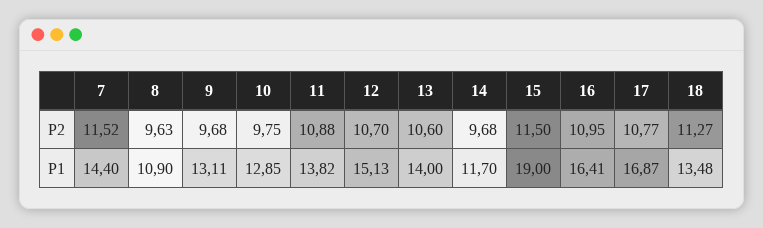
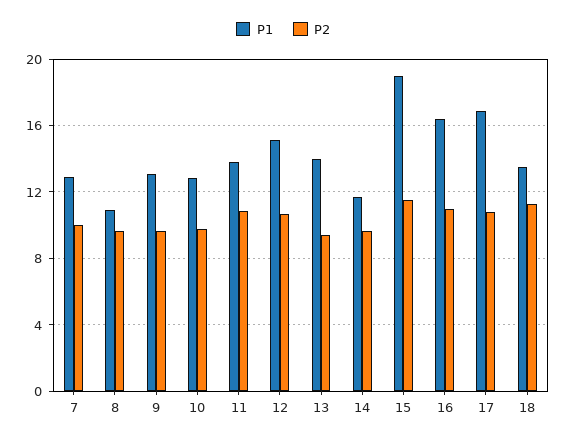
  {
    "P2": {
-     "7": 11.52,
+     "7": 10,
      "8": 9.63,
      "9": 9.68,
      "10": 9.75,
      "11": 10.88,
      "12": 10.7,
-     "13": 10.6,
+     "13": 9.5,
      "14": 9.68,
      "15": 11.5,
      "16": 10.95,
      "17": 10.77,
      "18": 11.27
    },
    "P1": {
-     "7": 14.4,
+     "7": 13,
      "8": 10.9,
      "9": 13.11,
      "10": 12.85,
      "11": 13.82,
      "12": 15.13,
      "13": 14,
      "14": 11.7,
      "15": 19,
      "16": 16.41,
      "17": 16.87,
      "18": 13.48
    }
  }

